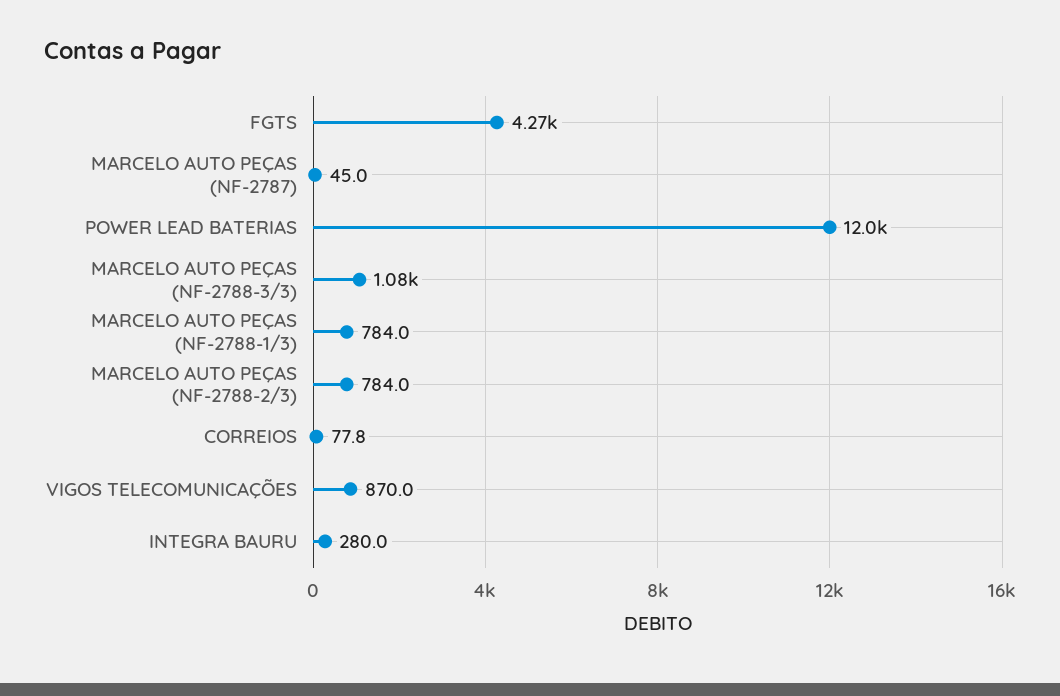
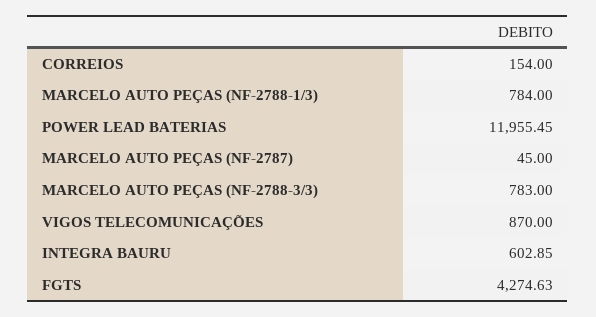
  {
    "FGTS": 4274.63,
    "MARCELO AUTO PEÇAS (NF-2787)": 45,
    "POWER LEAD BATERIAS": 11955.45,
-   "MARCELO AUTO PEÇAS (NF-2788-3/3)": 1080,
+   "MARCELO AUTO PEÇAS (NF-2788-3/3)": 783,
    "MARCELO AUTO PEÇAS (NF-2788-1/3)": 784,
-   "MARCELO AUTO PEÇAS (NF-2788-2/3)": 784,
-   "CORREIOS": 77.8,
+   "CORREIOS": 154,
    "VIGOS TELECOMUNICAÇÕES": 870,
-   "INTEGRA BAURU": 280
+   "INTEGRA BAURU": 602.85
  }

